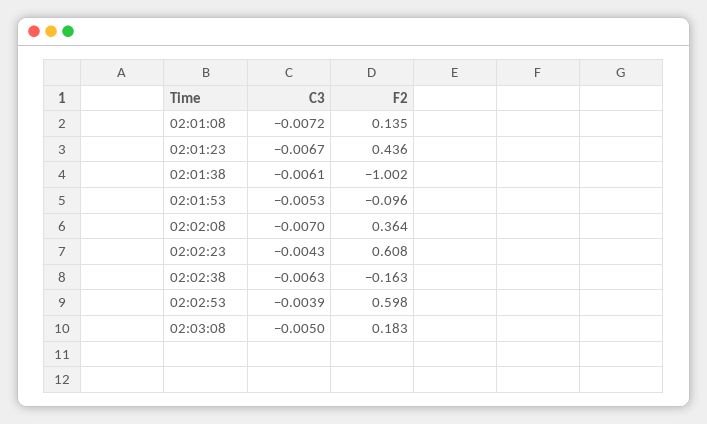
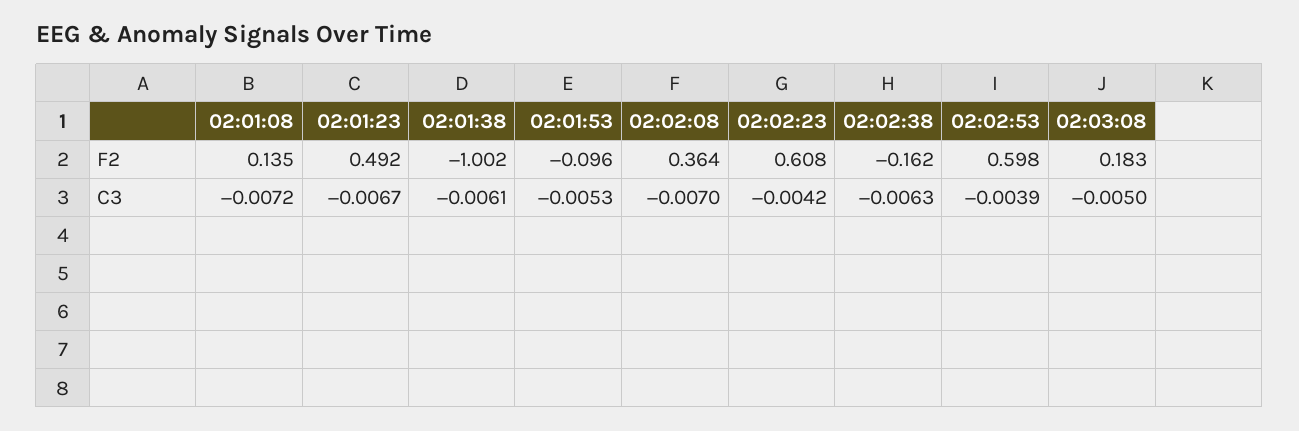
  {
    "C3": {
      "02:01:08": -0.0072,
      "02:01:23": -0.0067,
      "02:01:38": -0.0061,
      "02:01:53": -0.0053,
      "02:02:08": -0.007,
-     "02:02:23": -0.0043,
+     "02:02:23": -0.0042,
      "02:02:38": -0.0063,
      "02:02:53": -0.0039,
      "02:03:08": -0.005
    },
    "F2": {
      "02:01:08": 0.135,
-     "02:01:23": 0.436,
+     "02:01:23": 0.492,
      "02:01:38": -1.002,
      "02:01:53": -0.096,
      "02:02:08": 0.364,
      "02:02:23": 0.608,
-     "02:02:38": -0.163,
+     "02:02:38": -0.162,
      "02:02:53": 0.598,
      "02:03:08": 0.183
    }
  }

